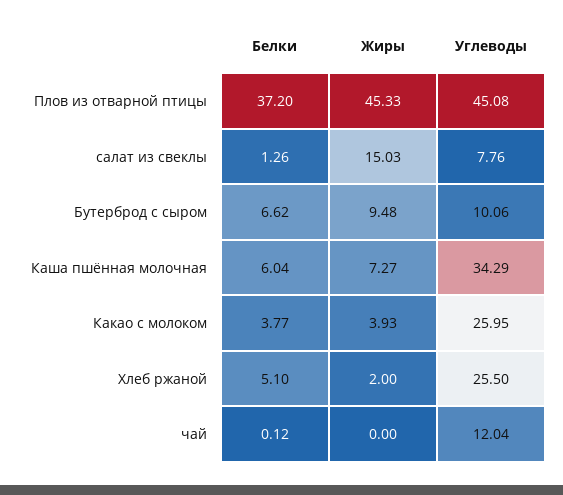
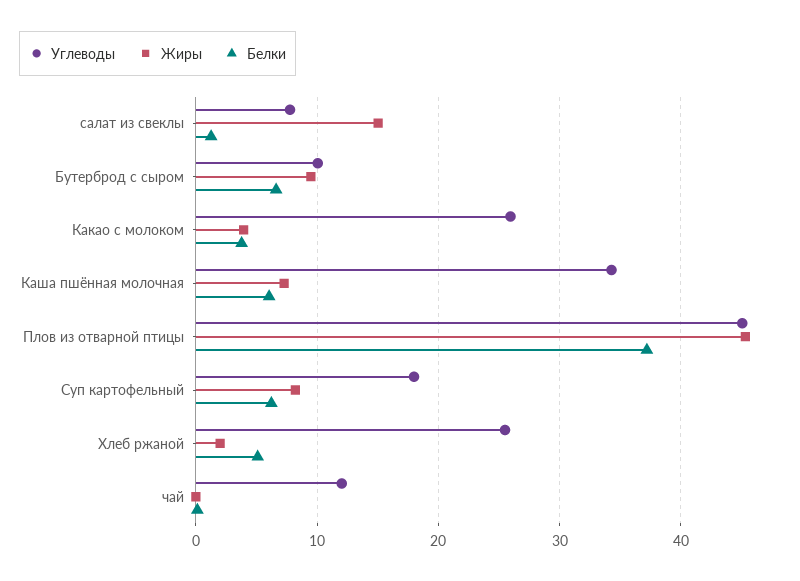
  {
    "Белки": {
      "Плов из отварной птицы": 37.2,
      "cалат из свеклы": 1.26,
      "Бутерброд с сыром": 6.62,
      "Каша пшённая молочная": 6.04,
      "Какао с молоком": 3.77,
      "Хлеб ржаной": 5.1,
-     "чай": 0.12
+     "чай": 0.12,
+     "Суп картофельный": 6
    },
    "Жиры": {
      "Плов из отварной птицы": 45.33,
      "cалат из свеклы": 15.03,
      "Бутерброд с сыром": 9.48,
      "Каша пшённая молочная": 7.27,
      "Какао с молоком": 3.93,
      "Хлеб ржаной": 2,
-     "чай": 0
+     "чай": 0,
+     "Суп картофельный": 8
    },
    "Углеводы": {
      "Плов из отварной птицы": 45.08,
      "cалат из свеклы": 7.76,
      "Бутерброд с сыром": 10.06,
      "Каша пшённая молочная": 34.29,
      "Какао с молоком": 25.95,
      "Хлеб ржаной": 25.5,
-     "чай": 12.04
+     "чай": 12.04,
+     "Суп картофельный": 18
    }
  }

